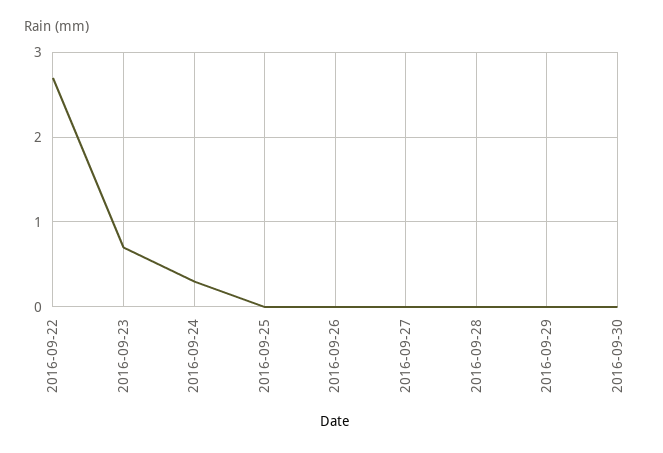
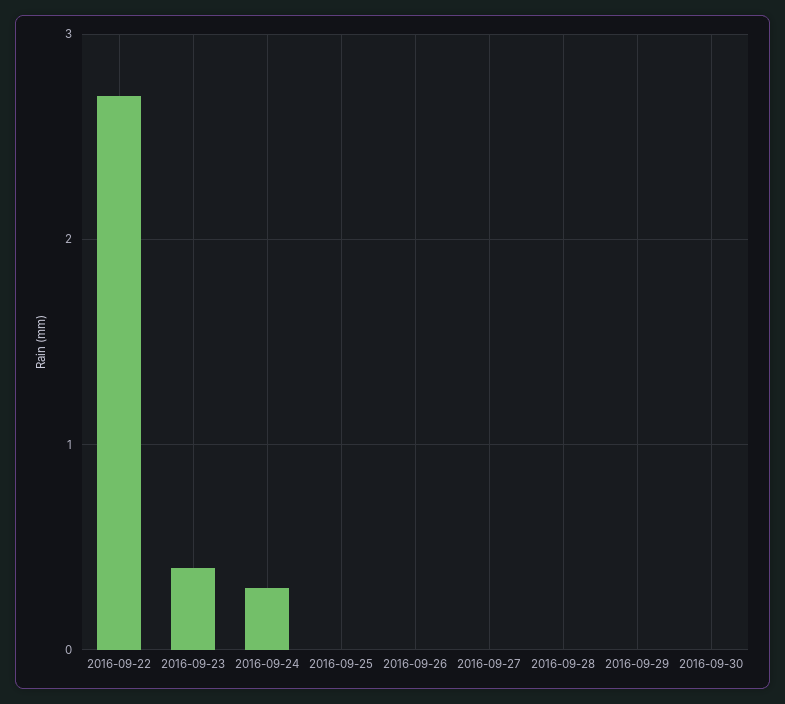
  {
    "2016-09-22": 2.7,
-   "2016-09-23": 0.7,
+   "2016-09-23": 0.4,
    "2016-09-24": 0.3,
    "2016-09-25": 0,
    "2016-09-26": 0,
    "2016-09-27": 0,
    "2016-09-28": 0,
    "2016-09-29": 0,
    "2016-09-30": 0
  }

